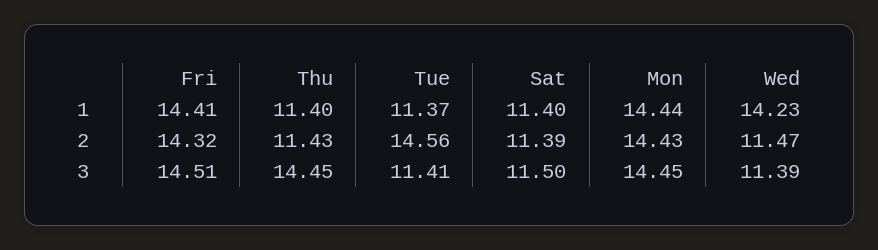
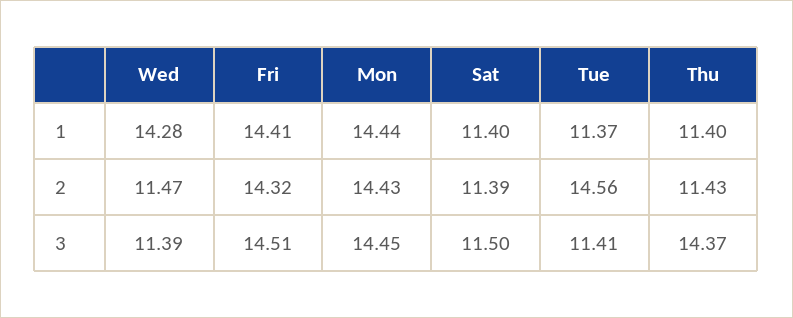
  {
    "Fri": {
      "1": 14.41,
      "2": 14.32,
      "3": 14.51
    },
    "Thu": {
      "1": 11.4,
      "2": 11.43,
-     "3": 14.45
+     "3": 14.37
    },
    "Tue": {
      "1": 11.37,
      "2": 14.56,
      "3": 11.41
    },
    "Sat": {
      "1": 11.4,
      "2": 11.39,
      "3": 11.5
    },
    "Mon": {
      "1": 14.44,
      "2": 14.43,
      "3": 14.45
    },
    "Wed": {
-     "1": 14.23,
+     "1": 14.28,
      "2": 11.47,
      "3": 11.39
    }
  }

